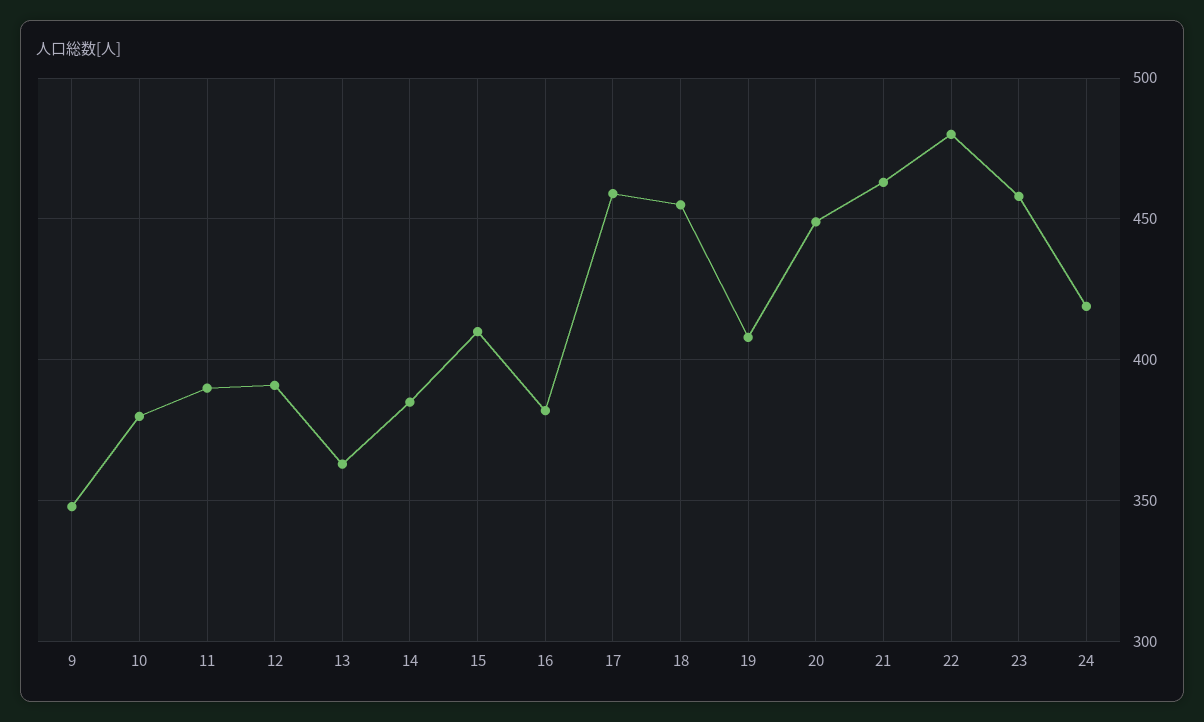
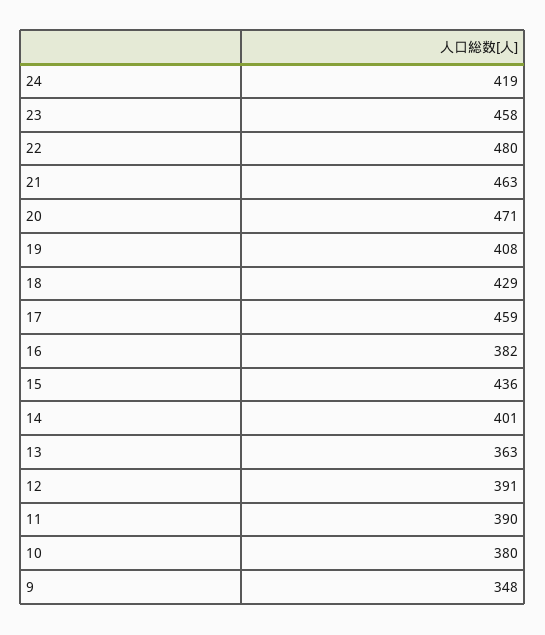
  {
    "9": 348,
    "10": 380,
    "11": 390,
    "12": 391,
    "13": 363,
-   "14": 385,
+   "14": 401,
-   "15": 410,
+   "15": 436,
    "16": 382,
    "17": 459,
-   "18": 455,
+   "18": 429,
    "19": 408,
-   "20": 450,
+   "20": 471,
    "21": 463,
    "22": 480,
    "23": 458,
    "24": 419
  }

